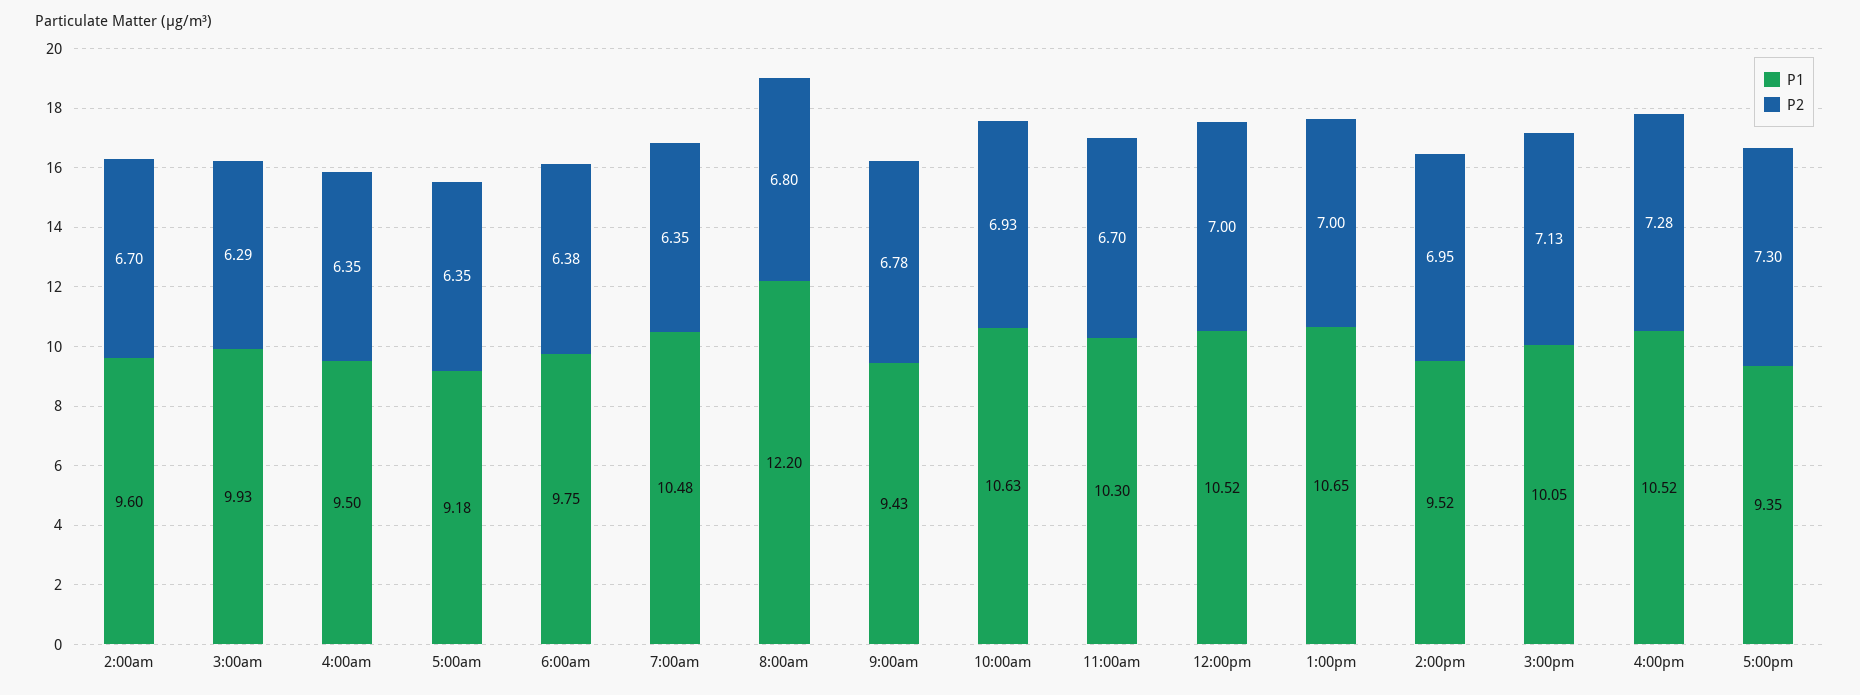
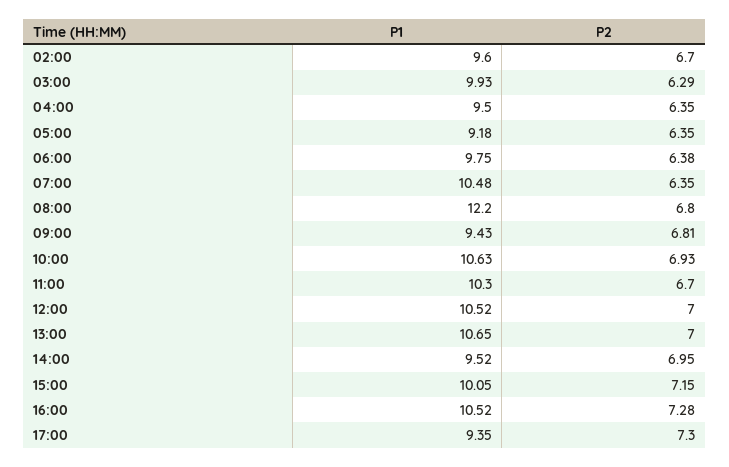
  {
    "P1": {
      "2:00am": 9.6,
      "3:00am": 9.93,
      "4:00am": 9.5,
      "5:00am": 9.18,
      "6:00am": 9.75,
      "7:00am": 10.48,
      "8:00am": 12.2,
      "9:00am": 9.43,
      "10:00am": 10.63,
      "11:00am": 10.3,
      "12:00pm": 10.52,
      "1:00pm": 10.65,
      "2:00pm": 9.52,
      "3:00pm": 10.05,
      "4:00pm": 10.52,
      "5:00pm": 9.35
    },
    "P2": {
      "2:00am": 6.7,
      "3:00am": 6.29,
      "4:00am": 6.35,
      "5:00am": 6.35,
      "6:00am": 6.38,
      "7:00am": 6.35,
      "8:00am": 6.8,
-     "9:00am": 6.78,
+     "9:00am": 6.81,
      "10:00am": 6.93,
      "11:00am": 6.7,
      "12:00pm": 7,
      "1:00pm": 7,
      "2:00pm": 6.95,
-     "3:00pm": 7.13,
+     "3:00pm": 7.15,
      "4:00pm": 7.28,
      "5:00pm": 7.3
    }
  }

